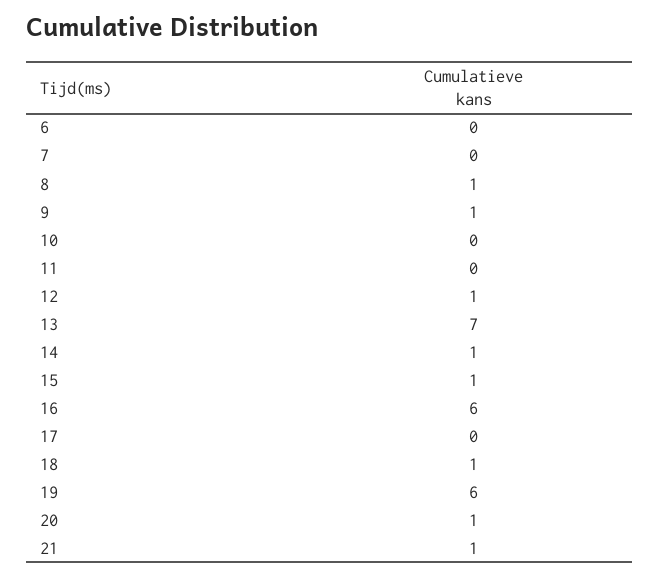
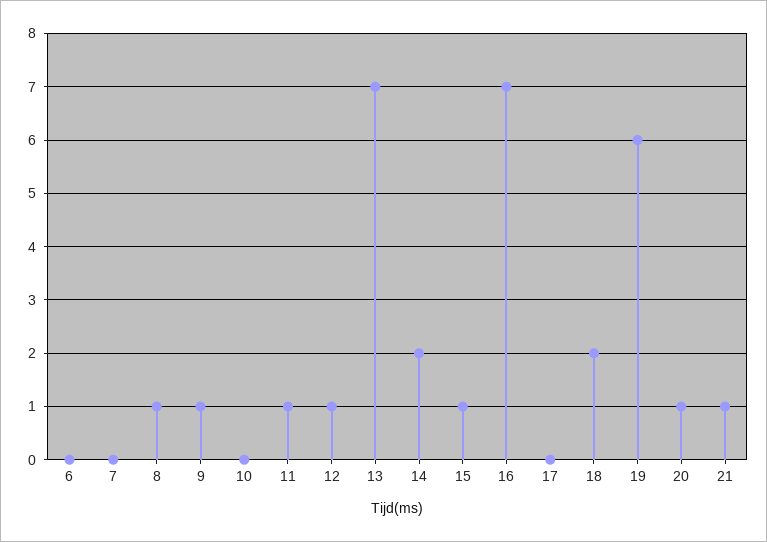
  {
    "6": 0,
    "7": 0,
    "8": 1,
    "9": 1,
    "10": 0,
-   "11": 0,
+   "11": 1,
    "12": 1,
    "13": 7,
-   "14": 1,
+   "14": 2,
    "15": 1,
-   "16": 6,
+   "16": 7,
    "17": 0,
-   "18": 1,
+   "18": 2,
    "19": 6,
    "20": 1,
    "21": 1
  }

